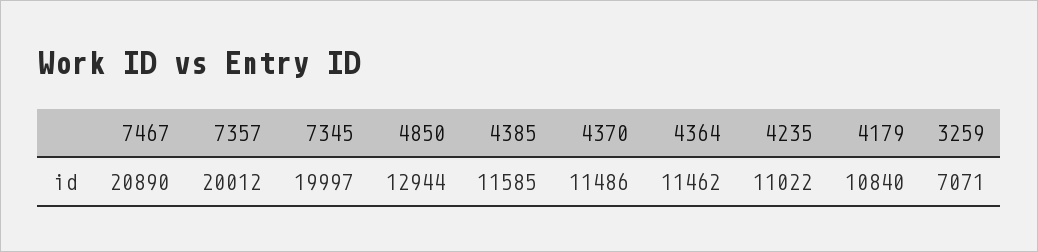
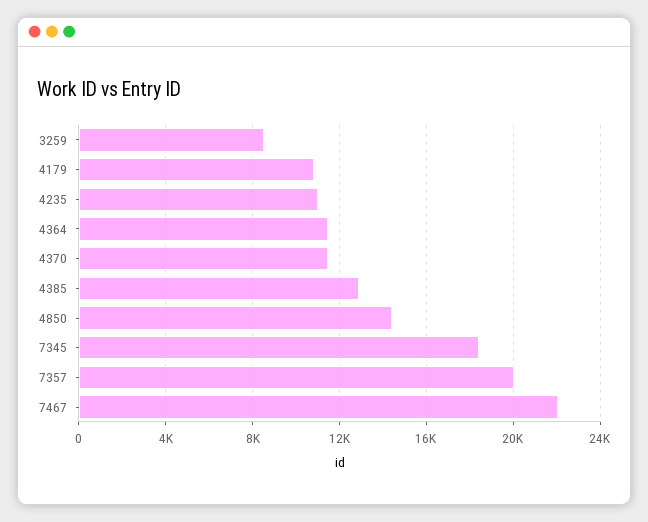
  {
-   "7467": 20890,
+   "7467": 22000,
    "7357": 20012,
-   "7345": 19997,
+   "7345": 18500,
-   "4850": 12944,
+   "4850": 14500,
-   "4385": 11585,
+   "4385": 13000,
    "4370": 11486,
    "4364": 11462,
    "4235": 11022,
    "4179": 10840,
-   "3259": 7071
+   "3259": 8500
  }

